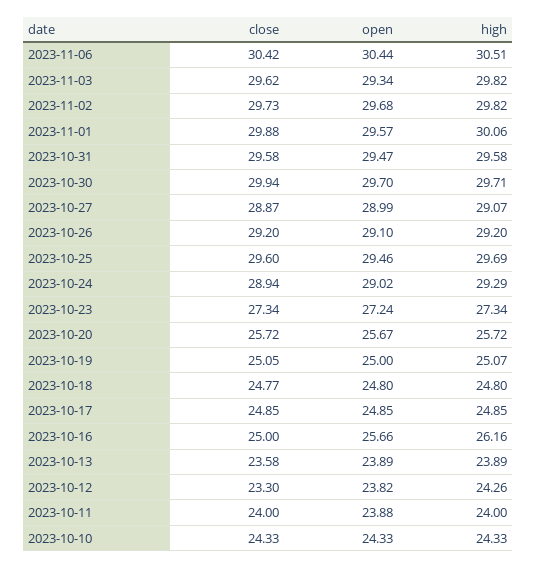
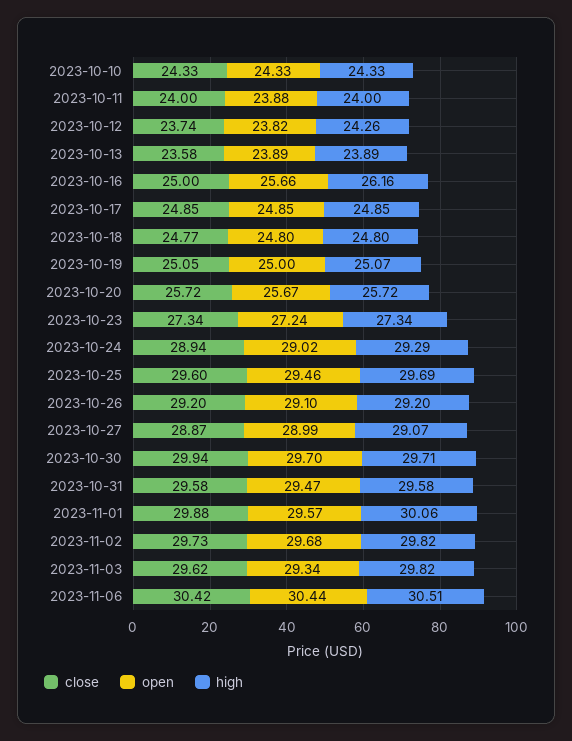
  {
    "close": {
      "2023-11-06": 30.42,
      "2023-11-03": 29.62,
      "2023-11-02": 29.73,
      "2023-11-01": 29.88,
      "2023-10-31": 29.58,
      "2023-10-30": 29.94,
      "2023-10-27": 28.87,
      "2023-10-26": 29.2,
      "2023-10-25": 29.6,
      "2023-10-24": 28.94,
      "2023-10-23": 27.34,
      "2023-10-20": 25.72,
      "2023-10-19": 25.05,
      "2023-10-18": 24.77,
      "2023-10-17": 24.85,
      "2023-10-16": 25,
      "2023-10-13": 23.58,
-     "2023-10-12": 23.3,
+     "2023-10-12": 23.74,
      "2023-10-11": 24,
      "2023-10-10": 24.33
    },
    "open": {
      "2023-11-06": 30.44,
      "2023-11-03": 29.34,
      "2023-11-02": 29.68,
      "2023-11-01": 29.57,
      "2023-10-31": 29.47,
      "2023-10-30": 29.7,
      "2023-10-27": 28.99,
      "2023-10-26": 29.1,
      "2023-10-25": 29.46,
      "2023-10-24": 29.02,
      "2023-10-23": 27.24,
      "2023-10-20": 25.67,
      "2023-10-19": 25,
      "2023-10-18": 24.8,
      "2023-10-17": 24.85,
      "2023-10-16": 25.66,
      "2023-10-13": 23.89,
      "2023-10-12": 23.82,
      "2023-10-11": 23.88,
      "2023-10-10": 24.33
    },
    "high": {
      "2023-11-06": 30.51,
      "2023-11-03": 29.82,
      "2023-11-02": 29.82,
      "2023-11-01": 30.06,
      "2023-10-31": 29.58,
      "2023-10-30": 29.71,
      "2023-10-27": 29.07,
      "2023-10-26": 29.2,
      "2023-10-25": 29.69,
      "2023-10-24": 29.29,
      "2023-10-23": 27.34,
      "2023-10-20": 25.72,
      "2023-10-19": 25.07,
      "2023-10-18": 24.8,
      "2023-10-17": 24.85,
      "2023-10-16": 26.16,
      "2023-10-13": 23.89,
      "2023-10-12": 24.26,
      "2023-10-11": 24,
      "2023-10-10": 24.33
    }
  }

